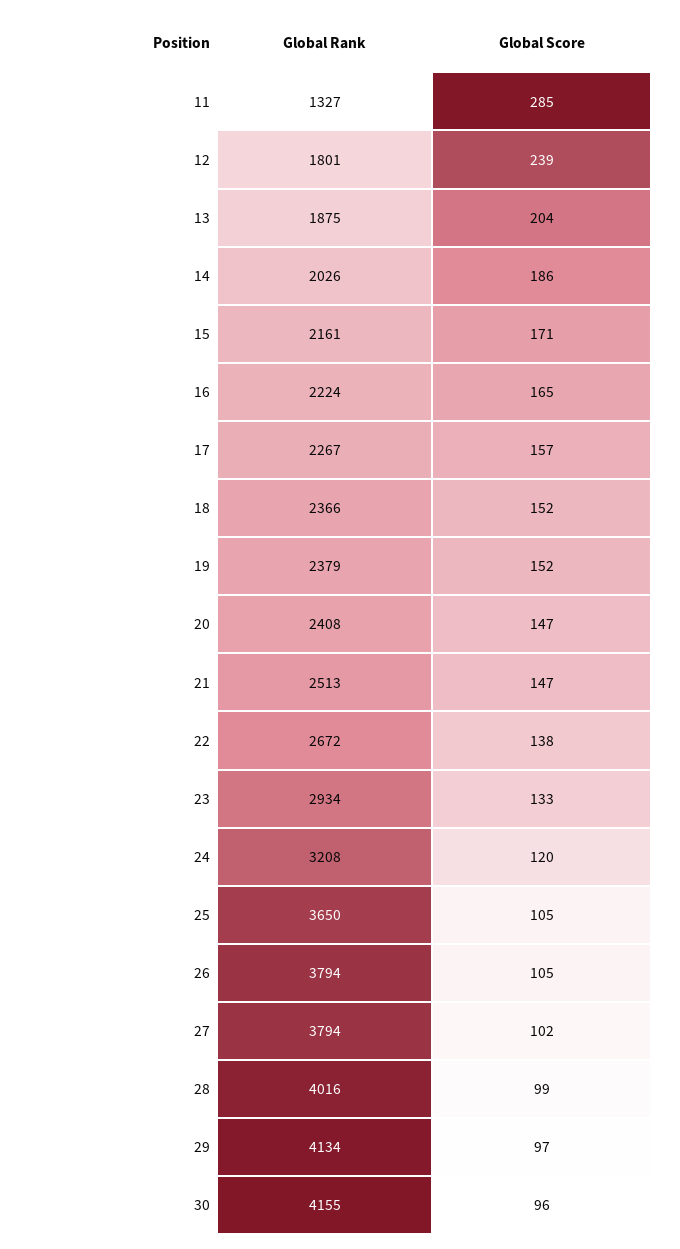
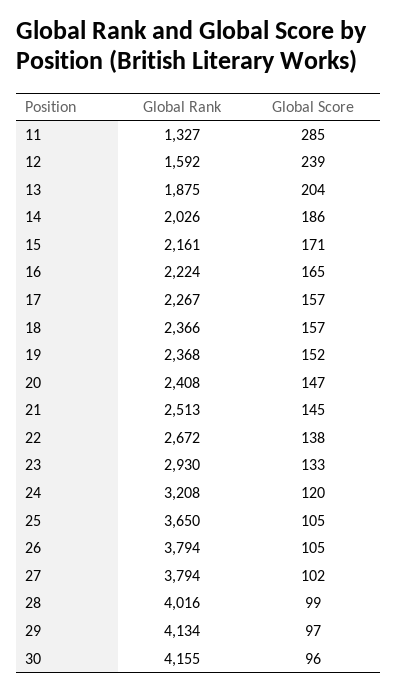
  {
    "Global Rank": {
      "11": 1327,
-     "12": 1801,
+     "12": 1592,
      "13": 1875,
      "14": 2026,
      "15": 2161,
      "16": 2224,
      "17": 2267,
      "18": 2366,
-     "19": 2379,
+     "19": 2368,
      "20": 2408,
      "21": 2513,
      "22": 2672,
-     "23": 2934,
+     "23": 2930,
      "24": 3208,
      "25": 3650,
      "26": 3794,
      "27": 3794,
      "28": 4016,
      "29": 4134,
      "30": 4155
    },
    "Global Score": {
      "11": 285,
      "12": 239,
      "13": 204,
      "14": 186,
      "15": 171,
      "16": 165,
      "17": 157,
-     "18": 152,
+     "18": 157,
      "19": 152,
      "20": 147,
-     "21": 147,
+     "21": 145,
      "22": 138,
      "23": 133,
      "24": 120,
      "25": 105,
      "26": 105,
      "27": 102,
      "28": 99,
      "29": 97,
      "30": 96
    }
  }

